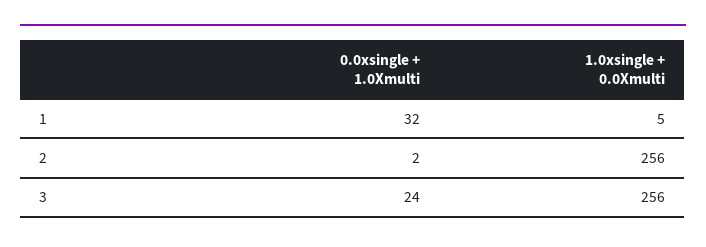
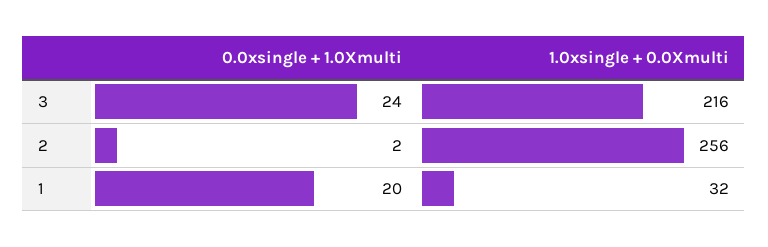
  {
    "0.0xsingle + 1.0Xmulti": {
-     "1": 32,
+     "1": 20,
      "2": 2,
      "3": 24
    },
    "1.0xsingle + 0.0Xmulti": {
-     "1": 5,
+     "1": 32,
      "2": 256,
-     "3": 256
+     "3": 216
    }
  }

